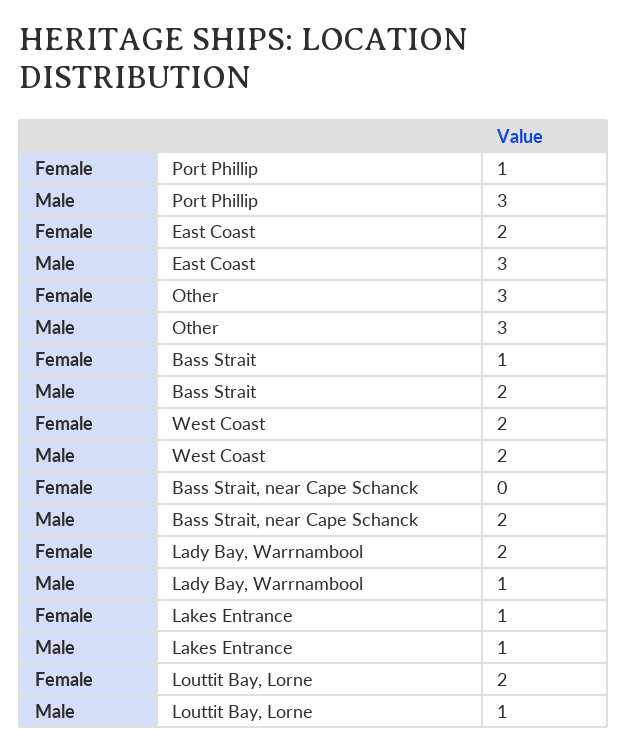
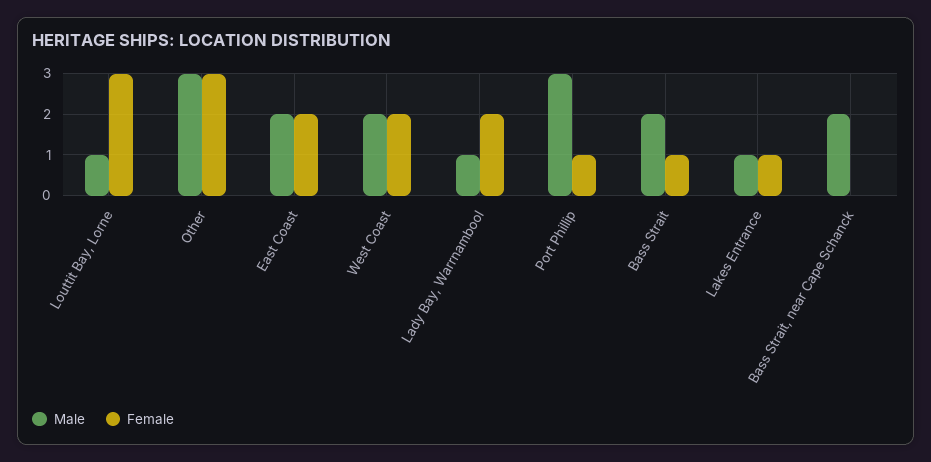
  {
    "Female": {
      "Port Phillip": 1,
      "East Coast": 2,
      "Other": 3,
      "Bass Strait": 1,
      "West Coast": 2,
      "Bass Strait, near Cape Schanck": 0,
      "Lady Bay, Warrnambool": 2,
      "Lakes Entrance": 1,
-     "Louttit Bay, Lorne": 2
+     "Louttit Bay, Lorne": 3
    },
    "Male": {
      "Port Phillip": 3,
-     "East Coast": 3,
+     "East Coast": 2,
      "Other": 3,
      "Bass Strait": 2,
      "West Coast": 2,
      "Bass Strait, near Cape Schanck": 2,
      "Lady Bay, Warrnambool": 1,
      "Lakes Entrance": 1,
      "Louttit Bay, Lorne": 1
    }
  }

